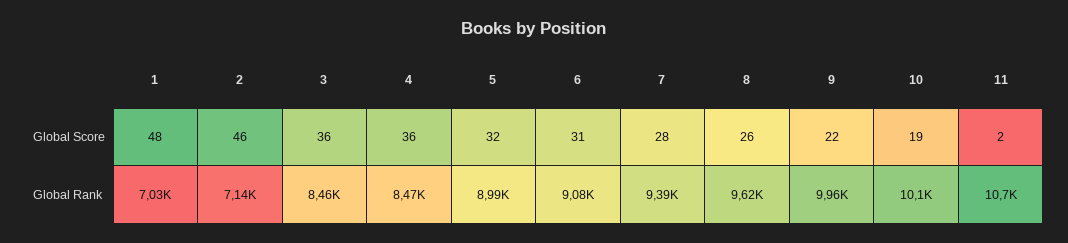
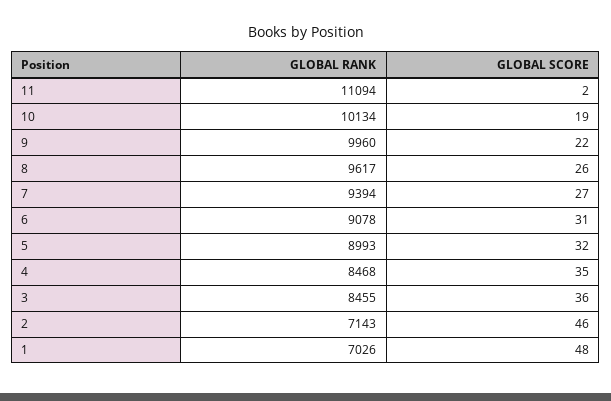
  {
    "1": {
      "Global Score": 48,
      "Global Rank": 7026
    },
    "2": {
      "Global Score": 46,
      "Global Rank": 7143
    },
    "3": {
      "Global Score": 36,
      "Global Rank": 8455
    },
    "4": {
-     "Global Score": 36,
+     "Global Score": 35,
      "Global Rank": 8468
    },
    "5": {
      "Global Score": 32,
      "Global Rank": 8993
    },
    "6": {
      "Global Score": 31,
      "Global Rank": 9078
    },
    "7": {
-     "Global Score": 28,
+     "Global Score": 27,
      "Global Rank": 9394
    },
    "8": {
      "Global Score": 26,
      "Global Rank": 9617
    },
    "9": {
      "Global Score": 22,
      "Global Rank": 9960
    },
    "10": {
      "Global Score": 19,
      "Global Rank": 10134
    },
    "11": {
      "Global Score": 2,
-     "Global Rank": 10700
+     "Global Rank": 11094
    }
  }

